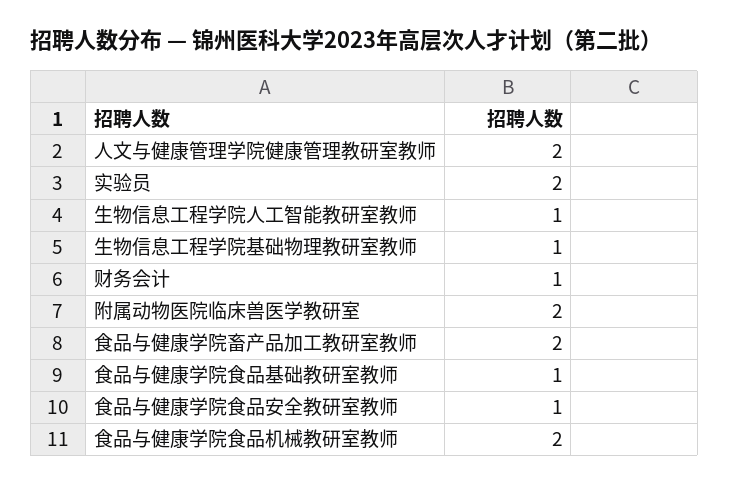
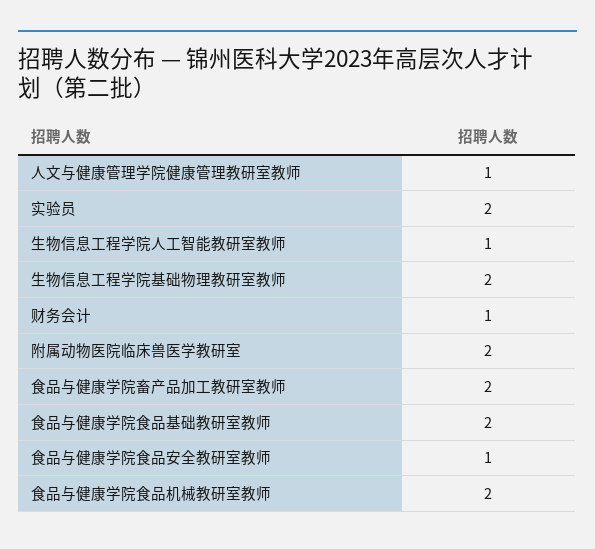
  {
-   "人文与健康管理学院健康管理教研室教师": 2,
+   "人文与健康管理学院健康管理教研室教师": 1,
    "实验员": 2,
    "生物信息工程学院人工智能教研室教师": 1,
-   "生物信息工程学院基础物理教研室教师": 1,
+   "生物信息工程学院基础物理教研室教师": 2,
    "财务会计": 1,
    "附属动物医院临床兽医学教研室": 2,
    "食品与健康学院畜产品加工教研室教师": 2,
-   "食品与健康学院食品基础教研室教师": 1,
+   "食品与健康学院食品基础教研室教师": 2,
    "食品与健康学院食品安全教研室教师": 1,
    "食品与健康学院食品机械教研室教师": 2
  }

